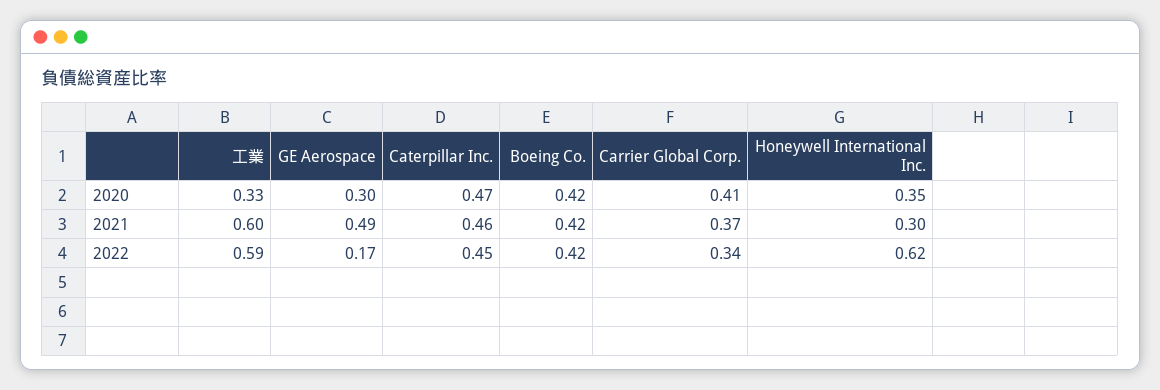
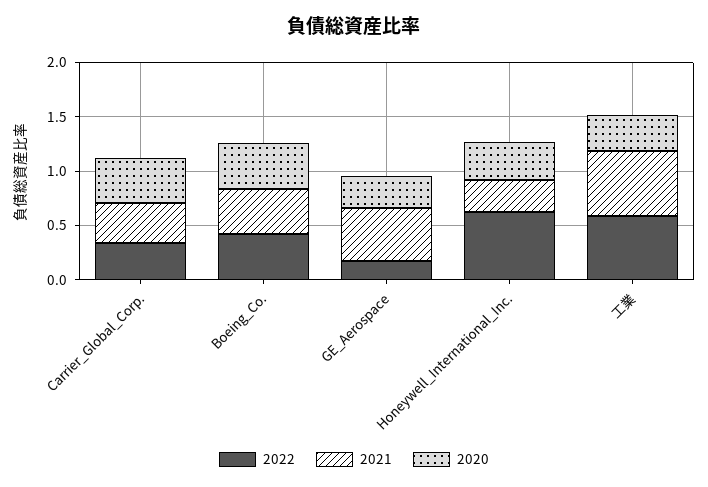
  {
    "2020": {
      "工業": 0.33,
      "GE Aerospace": 0.3,
-     "Caterpillar Inc.": 0.47,
      "Boeing Co.": 0.42,
      "Carrier Global Corp.": 0.41,
      "Honeywell International Inc.": 0.35
    },
    "2021": {
      "工業": 0.6,
      "GE Aerospace": 0.49,
-     "Caterpillar Inc.": 0.46,
      "Boeing Co.": 0.42,
      "Carrier Global Corp.": 0.37,
      "Honeywell International Inc.": 0.3
    },
    "2022": {
      "工業": 0.59,
      "GE Aerospace": 0.17,
-     "Caterpillar Inc.": 0.45,
      "Boeing Co.": 0.42,
      "Carrier Global Corp.": 0.34,
      "Honeywell International Inc.": 0.62
    }
  }

